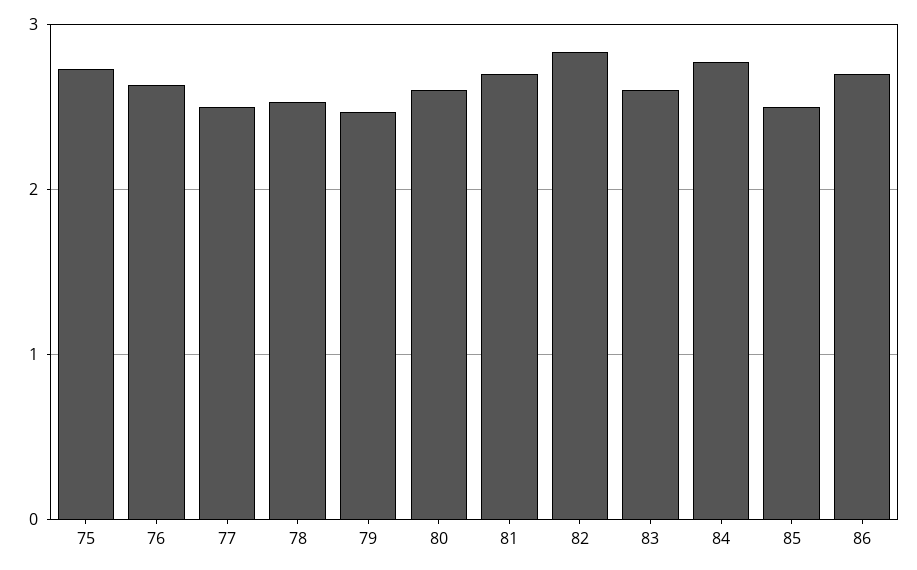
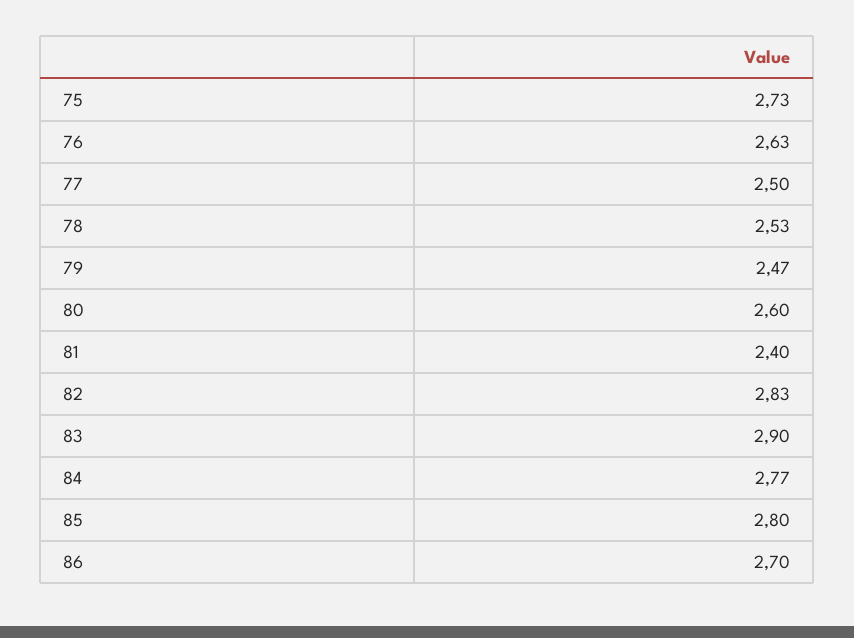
  {
    "75": 2.73,
    "76": 2.63,
    "77": 2.5,
    "78": 2.53,
    "79": 2.47,
    "80": 2.6,
-   "81": 2.7,
+   "81": 2.4,
    "82": 2.83,
-   "83": 2.6,
+   "83": 2.9,
    "84": 2.77,
-   "85": 2.5,
+   "85": 2.8,
    "86": 2.7
  }

